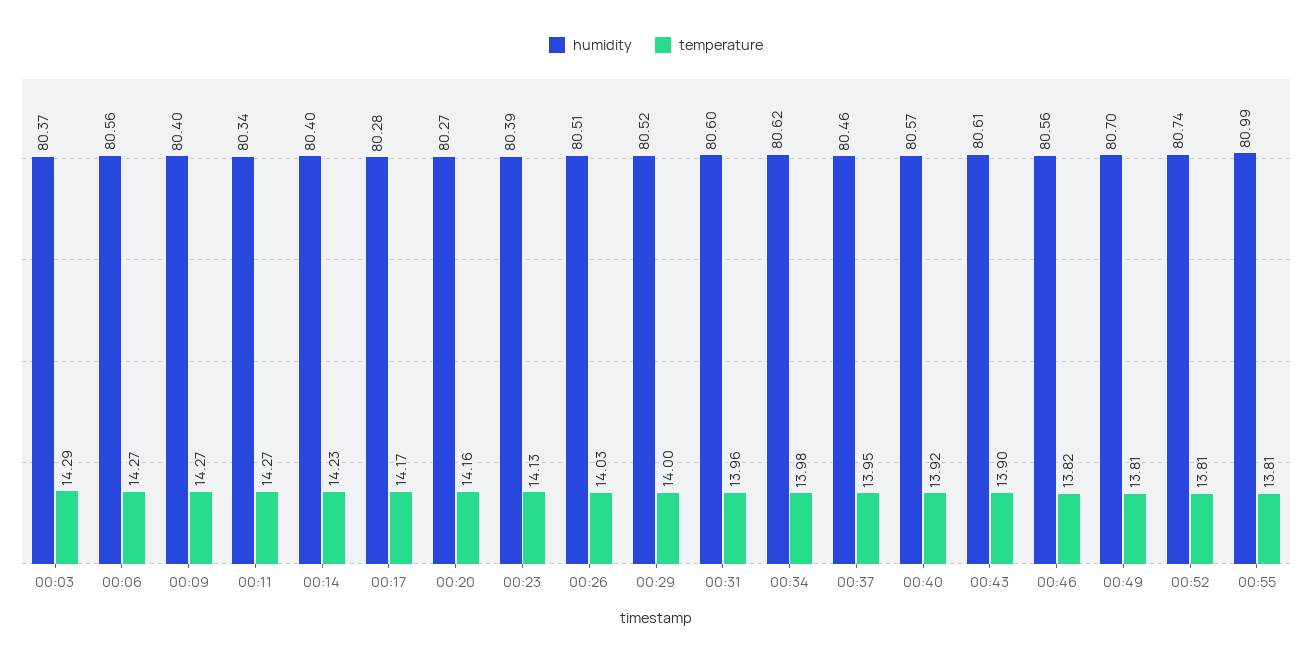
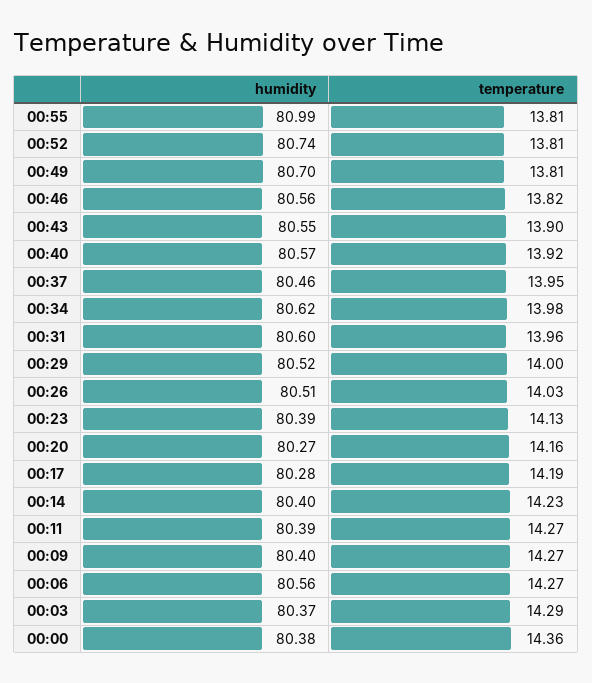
  {
    "humidity": {
      "00:03": 80.37,
      "00:06": 80.56,
      "00:09": 80.4,
-     "00:11": 80.34,
+     "00:11": 80.39,
      "00:14": 80.4,
      "00:17": 80.28,
      "00:20": 80.27,
      "00:23": 80.39,
      "00:26": 80.51,
      "00:29": 80.52,
      "00:31": 80.6,
      "00:34": 80.62,
      "00:37": 80.46,
      "00:40": 80.57,
-     "00:43": 80.61,
+     "00:43": 80.55,
      "00:46": 80.56,
      "00:49": 80.7,
      "00:52": 80.74,
-     "00:55": 80.99
+     "00:55": 80.99,
+     "00:00": 80.38
    },
    "temperature": {
      "00:03": 14.29,
      "00:06": 14.27,
      "00:09": 14.27,
      "00:11": 14.27,
      "00:14": 14.23,
-     "00:17": 14.17,
+     "00:17": 14.19,
      "00:20": 14.16,
      "00:23": 14.13,
      "00:26": 14.03,
      "00:29": 14,
      "00:31": 13.96,
      "00:34": 13.98,
      "00:37": 13.95,
      "00:40": 13.92,
      "00:43": 13.9,
      "00:46": 13.82,
      "00:49": 13.81,
      "00:52": 13.81,
-     "00:55": 13.81
+     "00:55": 13.81,
+     "00:00": 14.36
    }
  }

